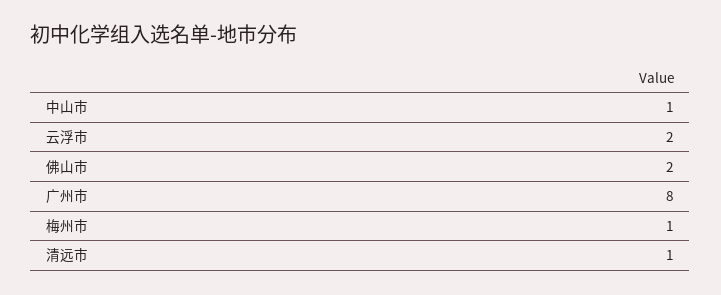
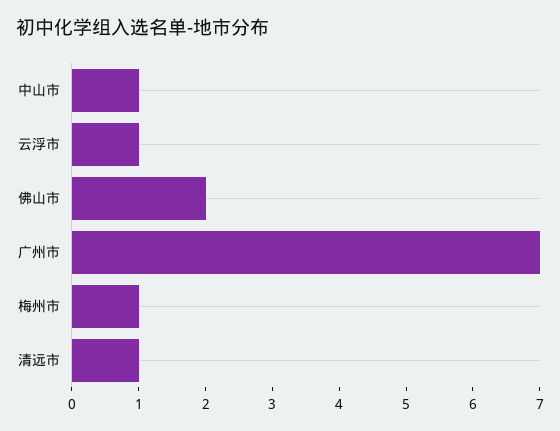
  {
    "中山市": 1,
-   "云浮市": 2,
+   "云浮市": 1,
    "佛山市": 2,
-   "广州市": 8,
+   "广州市": 7,
    "梅州市": 1,
    "清远市": 1
  }

